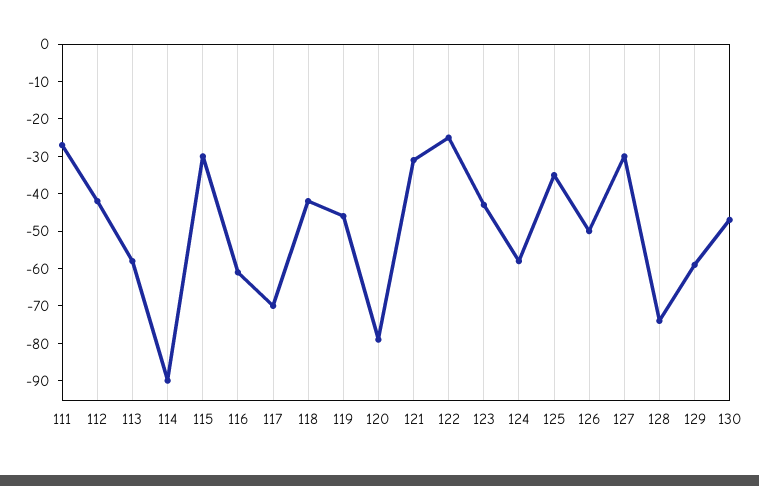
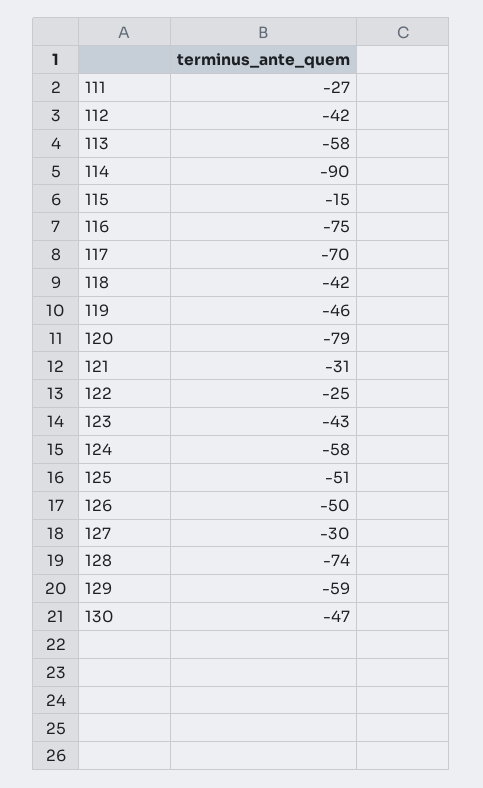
  {
    "111": -27,
    "112": -42,
    "113": -58,
    "114": -90,
-   "115": -30,
+   "115": -15,
-   "116": -60,
+   "116": -75,
    "117": -70,
    "118": -42,
    "119": -46,
    "120": -79,
    "121": -31,
    "122": -25,
    "123": -43,
    "124": -58,
-   "125": -35,
+   "125": -51,
    "126": -50,
    "127": -30,
    "128": -74,
    "129": -59,
    "130": -47
  }

